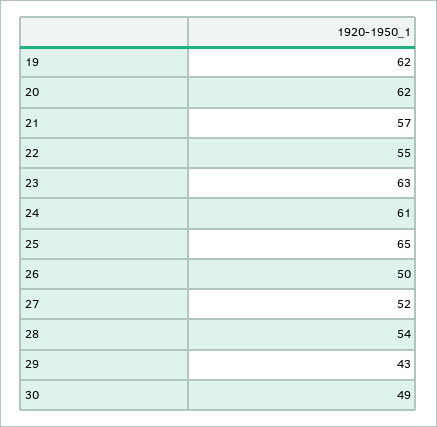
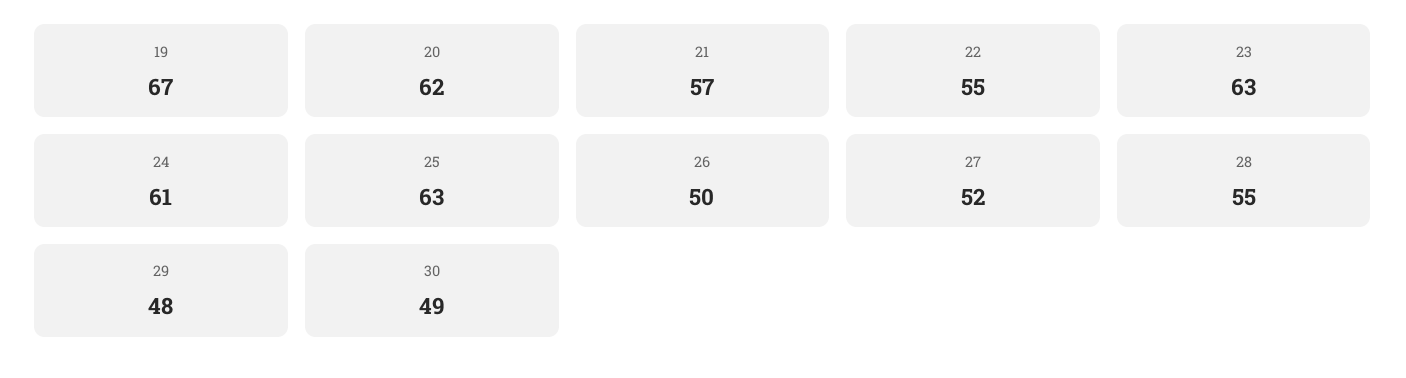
  {
-   "19": 62,
+   "19": 67,
    "20": 62,
    "21": 57,
    "22": 55,
    "23": 63,
    "24": 61,
-   "25": 65,
+   "25": 63,
    "26": 50,
    "27": 52,
-   "28": 54,
+   "28": 55,
-   "29": 43,
+   "29": 48,
    "30": 49
  }

